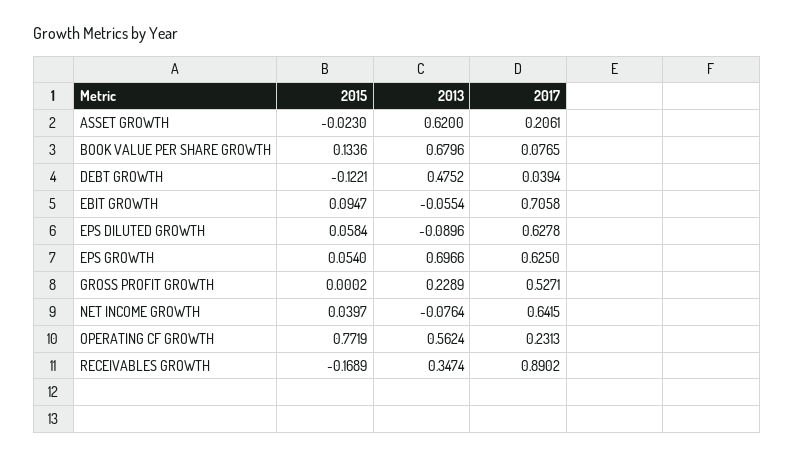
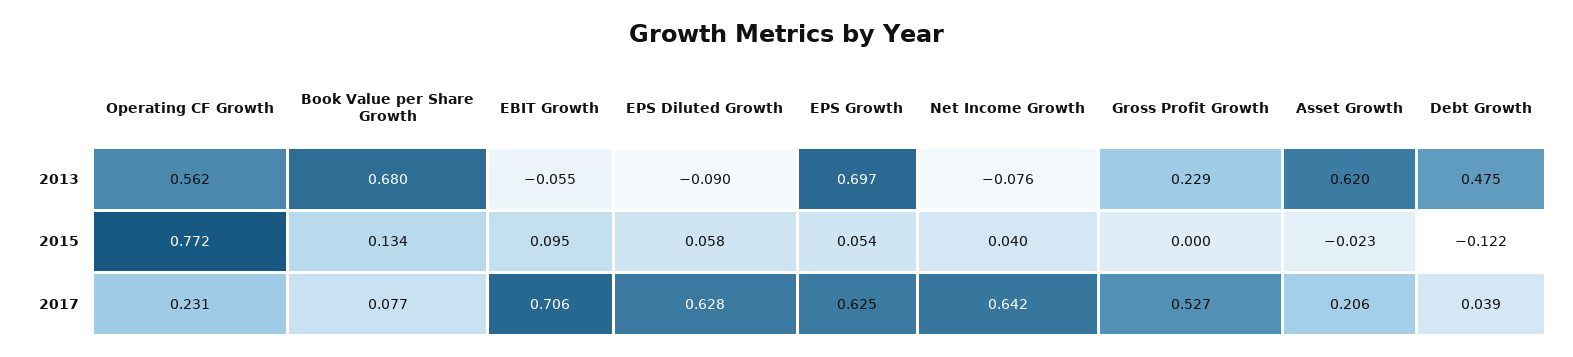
  {
    "2015": {
      "ASSET GROWTH": -0.023,
      "BOOK VALUE PER SHARE GROWTH": 0.1336,
      "DEBT GROWTH": -0.1221,
      "EBIT GROWTH": 0.0947,
      "EPS DILUTED GROWTH": 0.0584,
      "EPS GROWTH": 0.054,
      "GROSS PROFIT GROWTH": 0.0002,
      "NET INCOME GROWTH": 0.0397,
-     "OPERATING CF GROWTH": 0.7719,
+     "OPERATING CF GROWTH": 0.7719
-     "RECEIVABLES GROWTH": -0.1689
    },
    "2013": {
      "ASSET GROWTH": 0.62,
      "BOOK VALUE PER SHARE GROWTH": 0.6796,
      "DEBT GROWTH": 0.4752,
      "EBIT GROWTH": -0.0554,
      "EPS DILUTED GROWTH": -0.0896,
      "EPS GROWTH": 0.6966,
      "GROSS PROFIT GROWTH": 0.2289,
      "NET INCOME GROWTH": -0.0764,
-     "OPERATING CF GROWTH": 0.5624,
+     "OPERATING CF GROWTH": 0.5624
-     "RECEIVABLES GROWTH": 0.3474
    },
    "2017": {
      "ASSET GROWTH": 0.2061,
      "BOOK VALUE PER SHARE GROWTH": 0.0765,
      "DEBT GROWTH": 0.0394,
      "EBIT GROWTH": 0.7058,
      "EPS DILUTED GROWTH": 0.6278,
      "EPS GROWTH": 0.625,
      "GROSS PROFIT GROWTH": 0.5271,
      "NET INCOME GROWTH": 0.6415,
-     "OPERATING CF GROWTH": 0.2313,
+     "OPERATING CF GROWTH": 0.2313
-     "RECEIVABLES GROWTH": 0.8902
    }
  }

